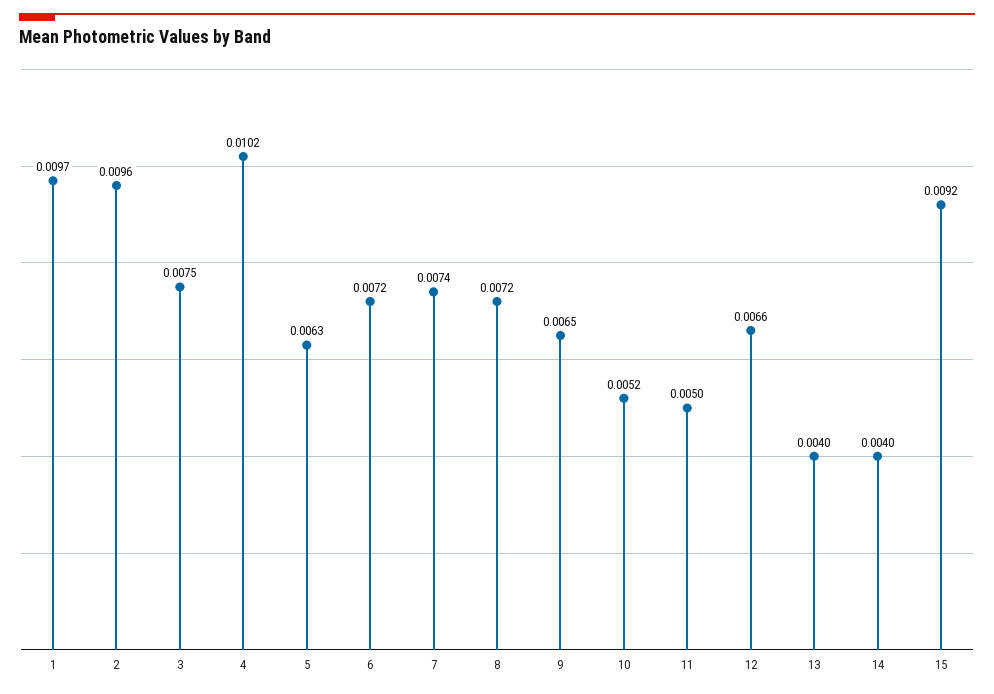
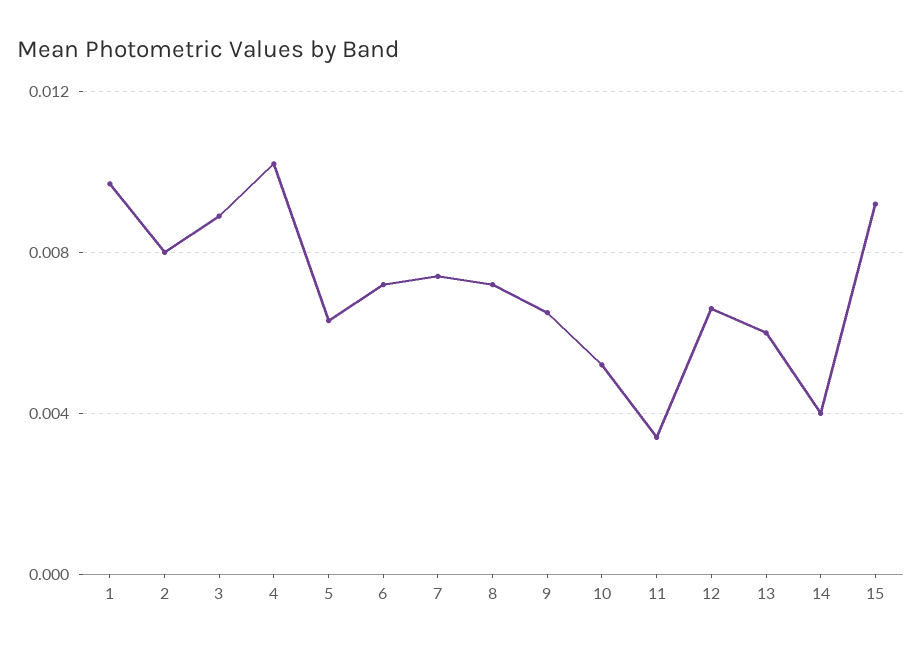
  {
    "1": 0.0097,
-   "2": 0.0096,
+   "2": 0.008,
-   "3": 0.0075,
+   "3": 0.009,
    "4": 0.0102,
    "5": 0.0063,
    "6": 0.0072,
    "7": 0.0074,
    "8": 0.0072,
    "9": 0.0065,
    "10": 0.0052,
-   "11": 0.005,
+   "11": 0.0035,
    "12": 0.0066,
-   "13": 0.004,
+   "13": 0.006,
    "14": 0.004,
    "15": 0.0092
  }

